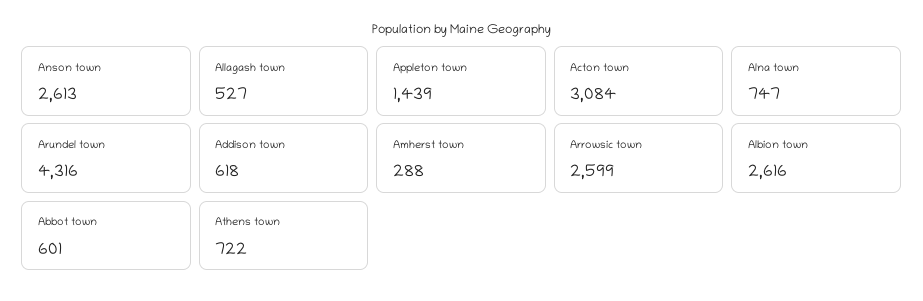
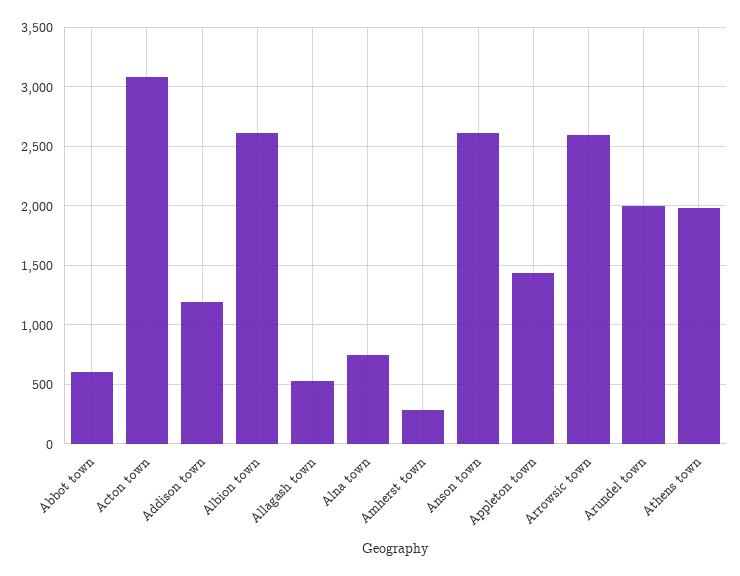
  {
    "Anson town": 2613,
    "Allagash town": 527,
    "Appleton town": 1439,
    "Acton town": 3084,
    "Alna town": 747,
-   "Arundel town": 4316,
+   "Arundel town": 2000,
-   "Addison town": 618,
+   "Addison town": 1200,
    "Amherst town": 288,
    "Arrowsic town": 2599,
    "Albion town": 2616,
    "Abbot town": 601,
-   "Athens town": 722
+   "Athens town": 2000
  }

